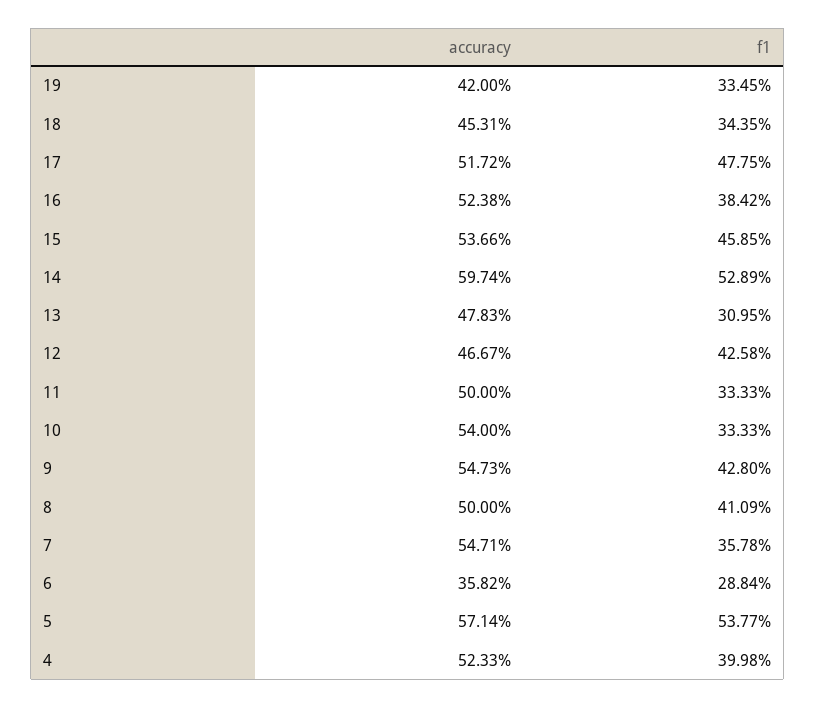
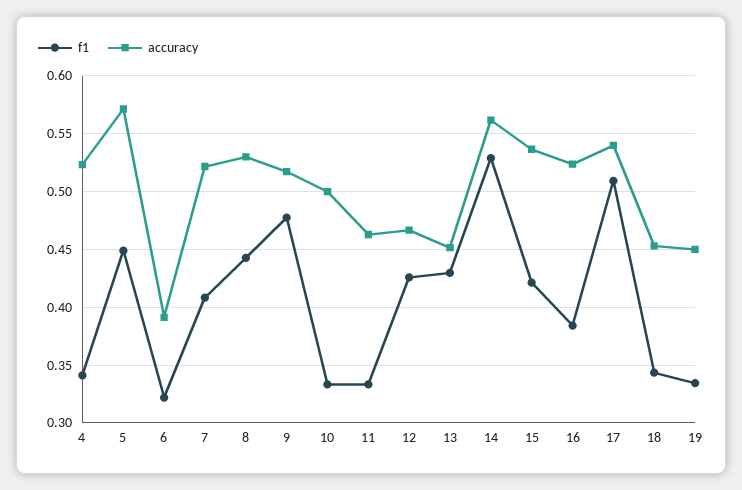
  {
    "accuracy": {
-     "19": 0.42,
+     "19": 0.45,
      "18": 0.4531,
-     "17": 0.5172,
+     "17": 0.54,
      "16": 0.5238,
      "15": 0.5366,
-     "14": 0.5974,
+     "14": 0.56,
-     "13": 0.4783,
+     "13": 0.45,
      "12": 0.4667,
-     "11": 0.5,
+     "11": 0.46,
-     "10": 0.54,
+     "10": 0.5,
-     "9": 0.5473,
+     "9": 0.52,
-     "8": 0.5,
+     "8": 0.53,
-     "7": 0.5471,
+     "7": 0.52,
-     "6": 0.3582,
+     "6": 0.39,
      "5": 0.5714,
      "4": 0.5233
    },
    "f1": {
      "19": 0.3345,
      "18": 0.3435,
-     "17": 0.4775,
+     "17": 0.51,
      "16": 0.3842,
-     "15": 0.4585,
+     "15": 0.42,
      "14": 0.5289,
-     "13": 0.3095,
+     "13": 0.43,
      "12": 0.4258,
      "11": 0.3333,
      "10": 0.3333,
-     "9": 0.428,
+     "9": 0.48,
-     "8": 0.4109,
+     "8": 0.44,
-     "7": 0.3578,
+     "7": 0.41,
-     "6": 0.2884,
+     "6": 0.32,
-     "5": 0.5377,
+     "5": 0.45,
-     "4": 0.3998
+     "4": 0.34
    }
  }

